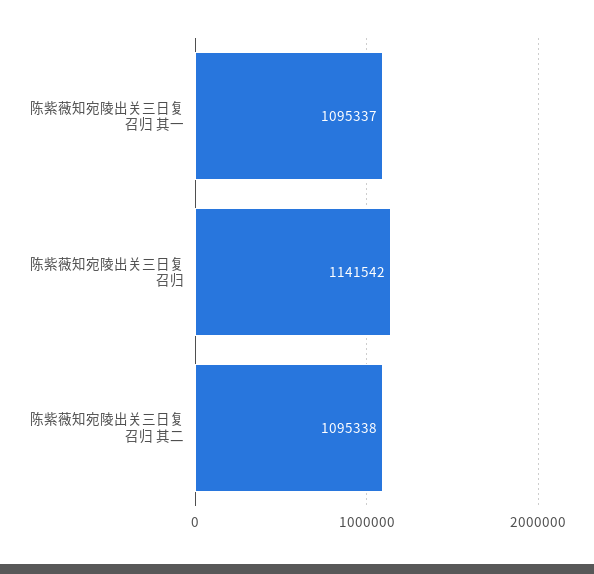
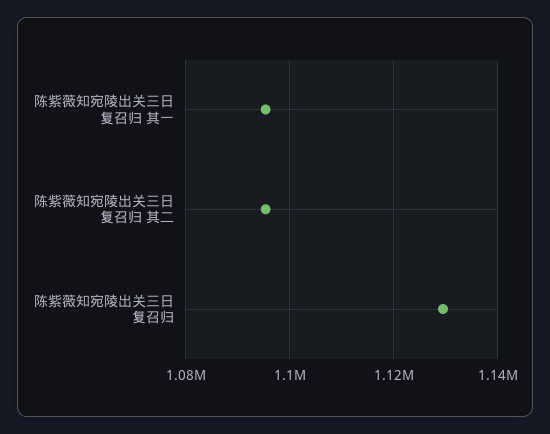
  {
    "陈紫薇知宛陵出关三日复召归 其一": 1095337,
-   "陈紫薇知宛陵出关三日复召归": 1141542,
+   "陈紫薇知宛陵出关三日复召归": 1130000,
    "陈紫薇知宛陵出关三日复召归 其二": 1095338
  }

